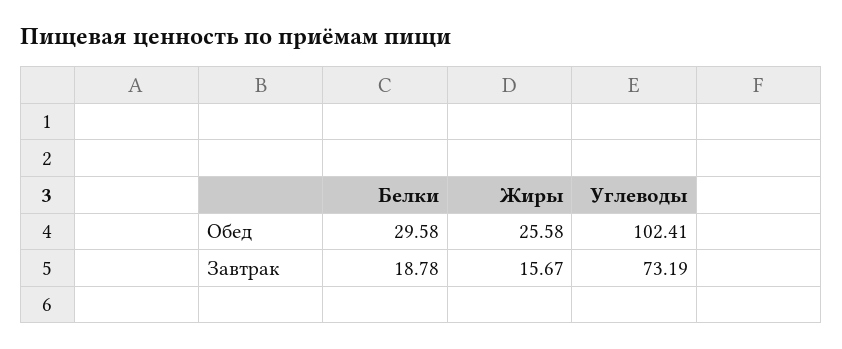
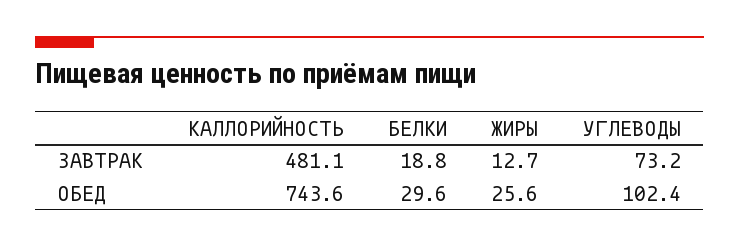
  {
    "Белки": {
      "Обед": 29.58,
      "Завтрак": 18.78
    },
    "Жиры": {
      "Обед": 25.58,
-     "Завтрак": 15.67
+     "Завтрак": 12.7
    },
    "Углеводы": {
      "Обед": 102.41,
      "Завтрак": 73.19
-   }
+   },
+   "КАЛЛОРИЙНОСТЬ": {
+     "Завтрак": 481.1,
+     "Обед": 743.6
+   }
  }

